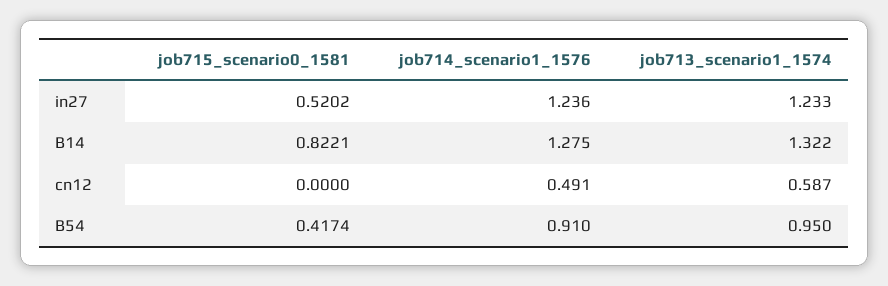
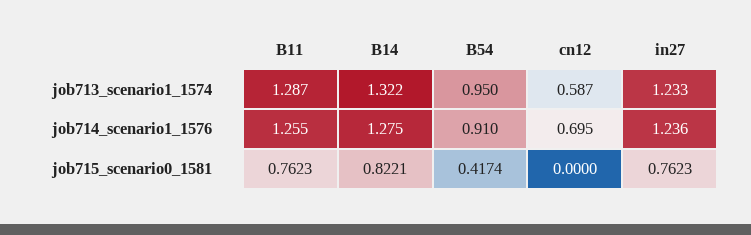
  {
    "job715_scenario0_1581": {
-     "in27": 0.5202,
+     "in27": 0.7623,
      "B14": 0.8221,
      "cn12": 0,
-     "B54": 0.4174
+     "B54": 0.4174,
+     "B11": 0.7623
    },
    "job714_scenario1_1576": {
      "in27": 1.236,
      "B14": 1.275,
-     "cn12": 0.491,
+     "cn12": 0.695,
-     "B54": 0.91
+     "B54": 0.91,
+     "B11": 1.255
    },
    "job713_scenario1_1574": {
      "in27": 1.233,
      "B14": 1.322,
      "cn12": 0.587,
-     "B54": 0.95
+     "B54": 0.95,
+     "B11": 1.287
    }
  }

